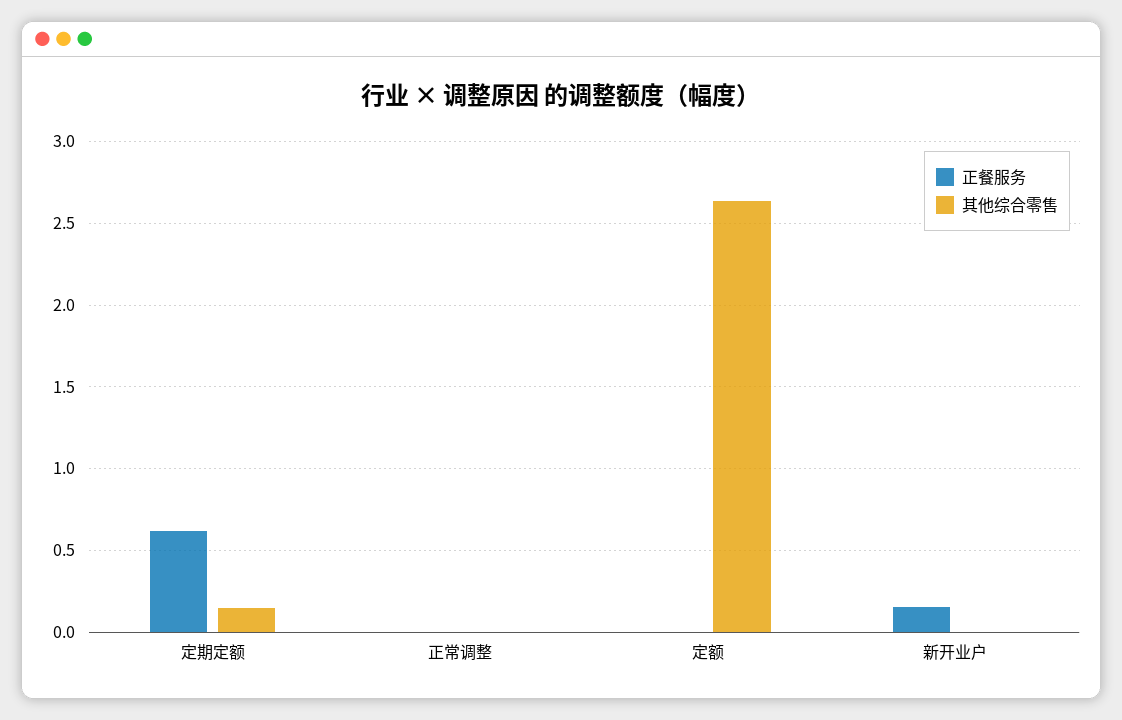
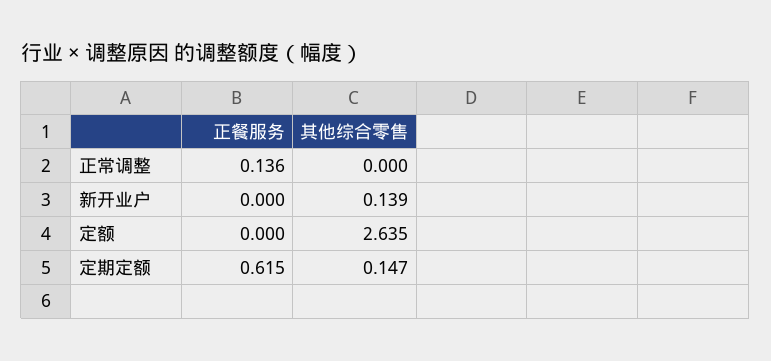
  {
    "正餐服务": {
      "定期定额": 0.615,
-     "正常调整": 0,
+     "正常调整": 0.136,
      "定额": 0,
-     "新开业户": 0.15
+     "新开业户": 0
    },
    "其他综合零售": {
      "定期定额": 0.147,
      "正常调整": 0,
      "定额": 2.635,
-     "新开业户": 0
+     "新开业户": 0.139
    }
  }

